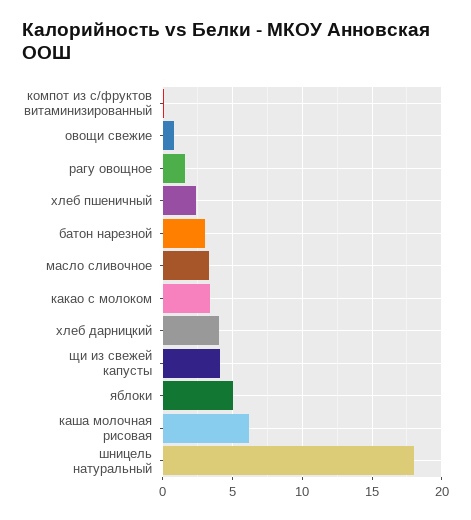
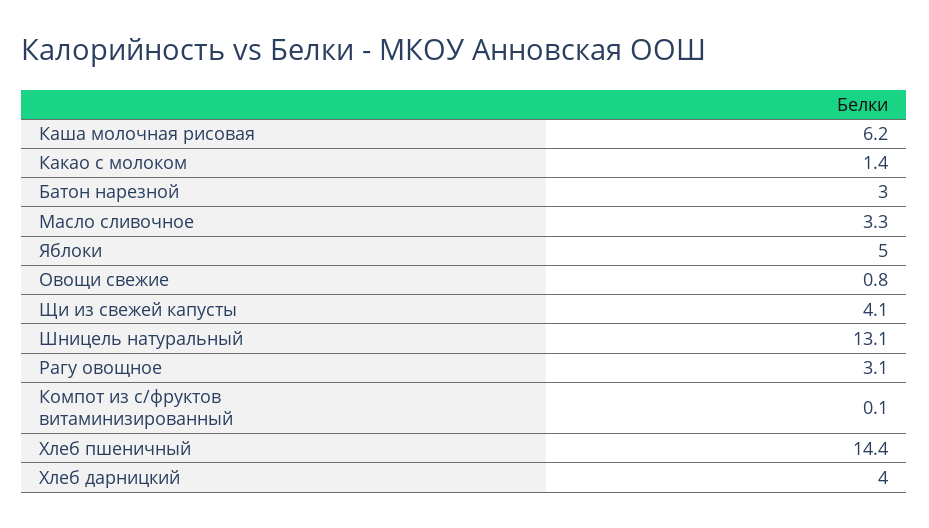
  {
    "компот из с/фруктов витаминизированный": 0.1,
    "овощи свежие": 0.8,
-   "рагу овощное": 1.5,
+   "рагу овощное": 3.1,
-   "хлеб пшеничный": 2.5,
+   "хлеб пшеничный": 14.4,
    "батон нарезной": 3,
    "масло сливочное": 3.3,
-   "какао с молоком": 3.5,
+   "какао с молоком": 1.4,
    "хлеб дарницкий": 4,
    "щи из свежей капусты": 4.1,
    "яблоки": 5,
    "каша молочная рисовая": 6.2,
-   "шницель натуральный": 18
+   "шницель натуральный": 13.1
  }

